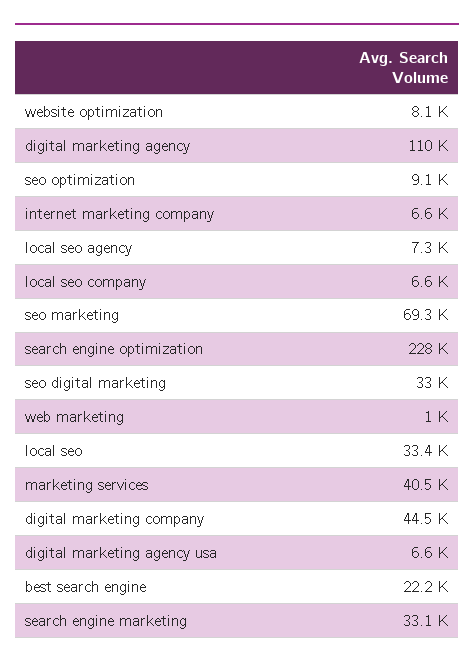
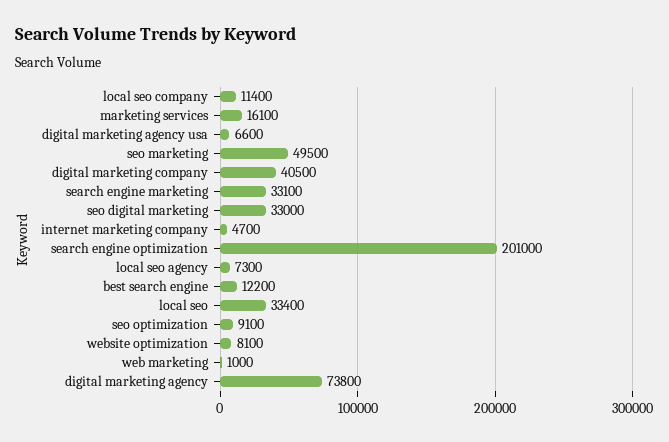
  {
    "website optimization": 8100,
-   "digital marketing agency": 110000,
+   "digital marketing agency": 73800,
    "seo optimization": 9100,
-   "internet marketing company": 6600,
+   "internet marketing company": 4700,
    "local seo agency": 7300,
-   "local seo company": 6600,
+   "local seo company": 11400,
-   "seo marketing": 69300,
+   "seo marketing": 49500,
-   "search engine optimization": 228000,
+   "search engine optimization": 201000,
    "seo digital marketing": 33000,
    "web marketing": 1000,
    "local seo": 33400,
-   "marketing services": 40500,
+   "marketing services": 16100,
-   "digital marketing company": 44500,
+   "digital marketing company": 40500,
    "digital marketing agency usa": 6600,
-   "best search engine": 22200,
+   "best search engine": 12200,
    "search engine marketing": 33100
  }

